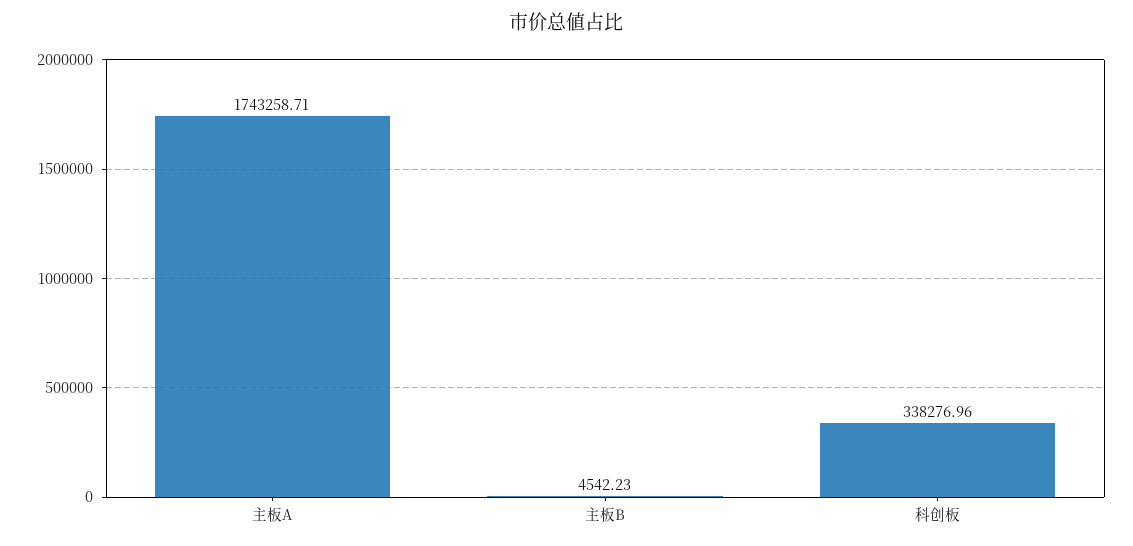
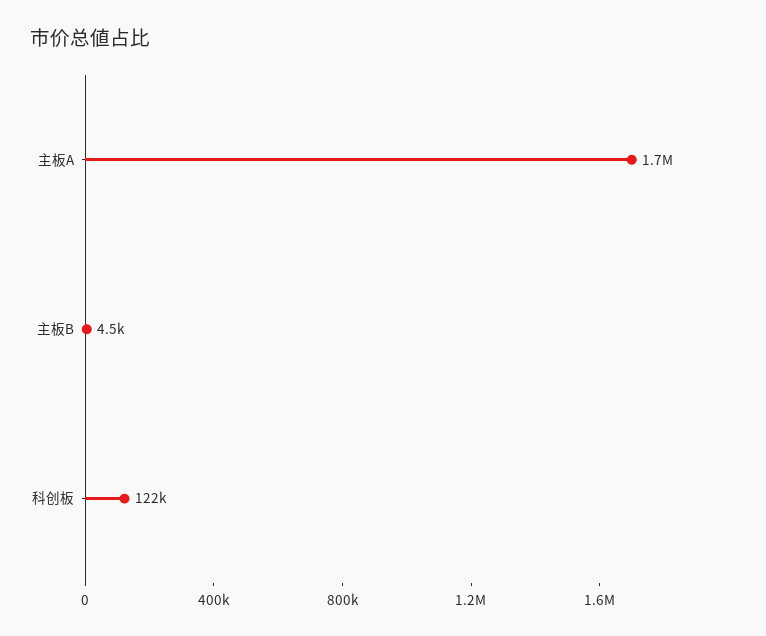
  {
    "主板A": 1743258.71,
    "主板B": 4542.23,
-   "科创板": 338276.96
+   "科创板": 122000
  }

